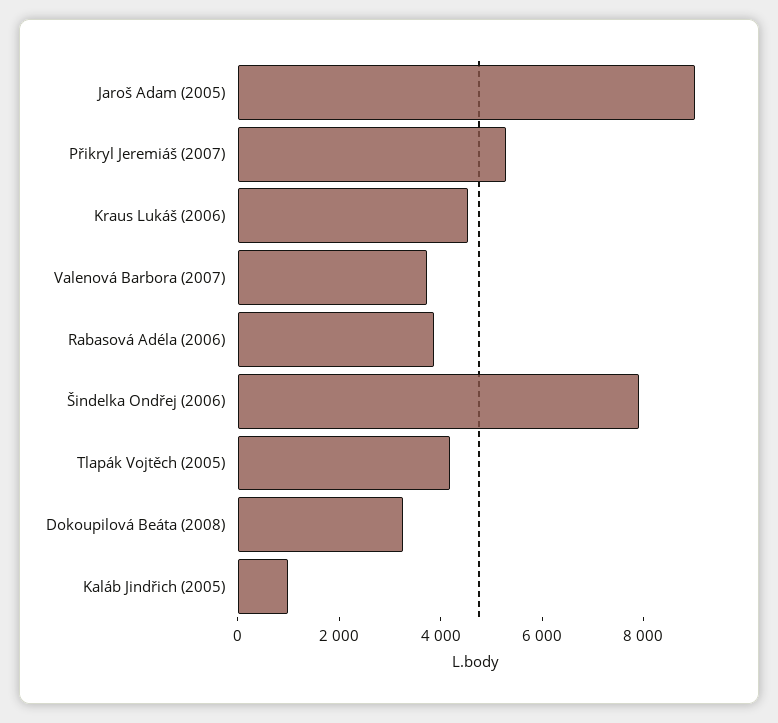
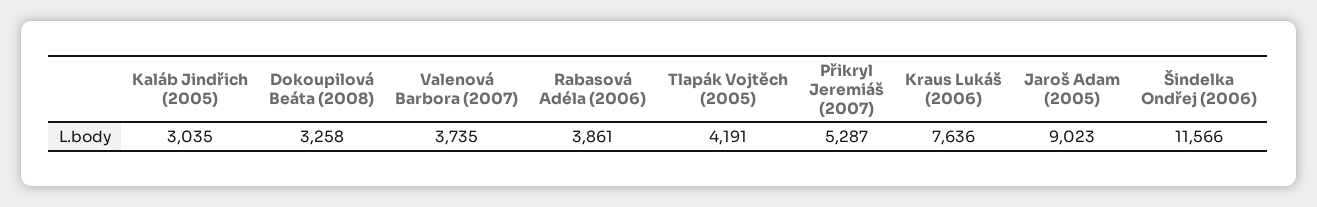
  {
    "Jaroš Adam (2005)": 9023,
    "Přikryl Jeremiáš (2007)": 5287,
-   "Kraus Lukáš (2006)": 4500,
+   "Kraus Lukáš (2006)": 7636,
    "Valenová Barbora (2007)": 3735,
    "Rabasová Adéla (2006)": 3861,
-   "Šindelka Ondřej (2006)": 8000,
+   "Šindelka Ondřej (2006)": 11566,
    "Tlapák Vojtěch (2005)": 4191,
    "Dokoupilová Beáta (2008)": 3258,
-   "Kaláb Jindřich (2005)": 1000
+   "Kaláb Jindřich (2005)": 3035
  }

